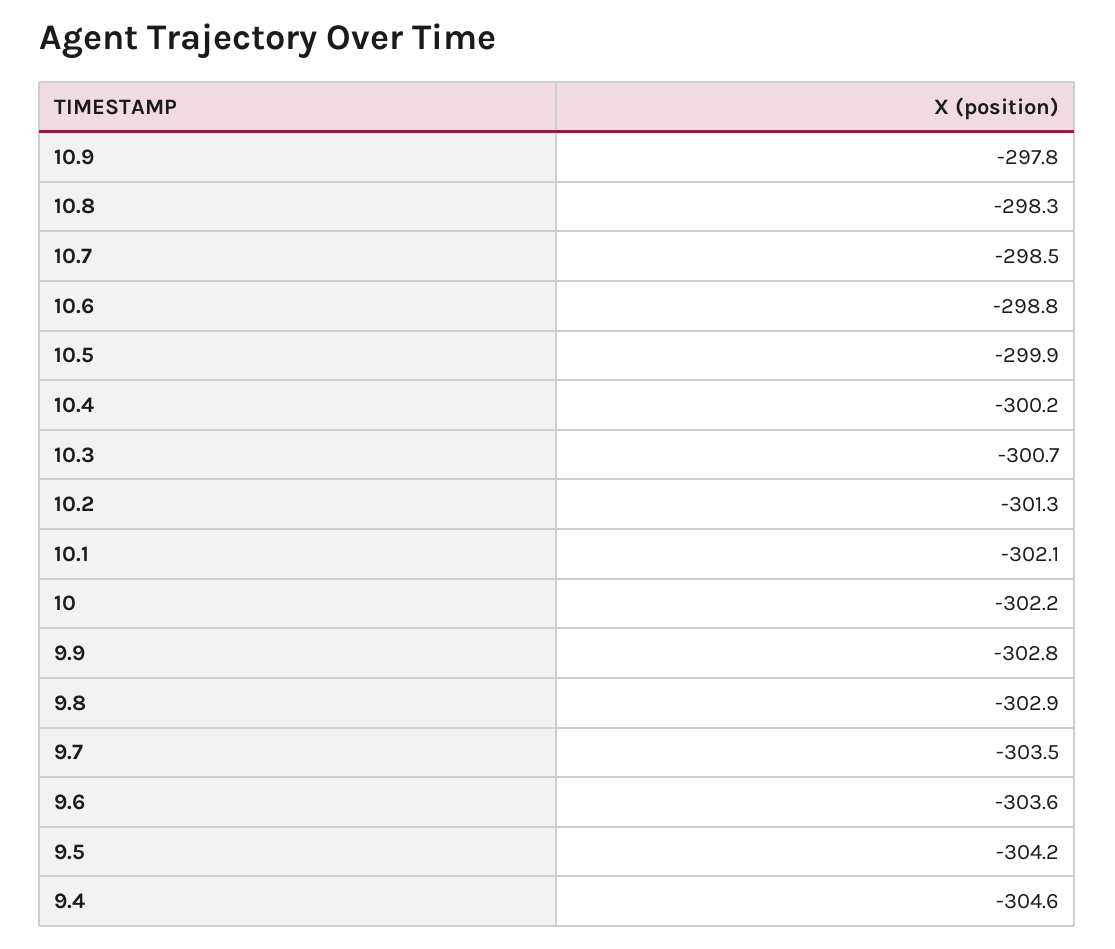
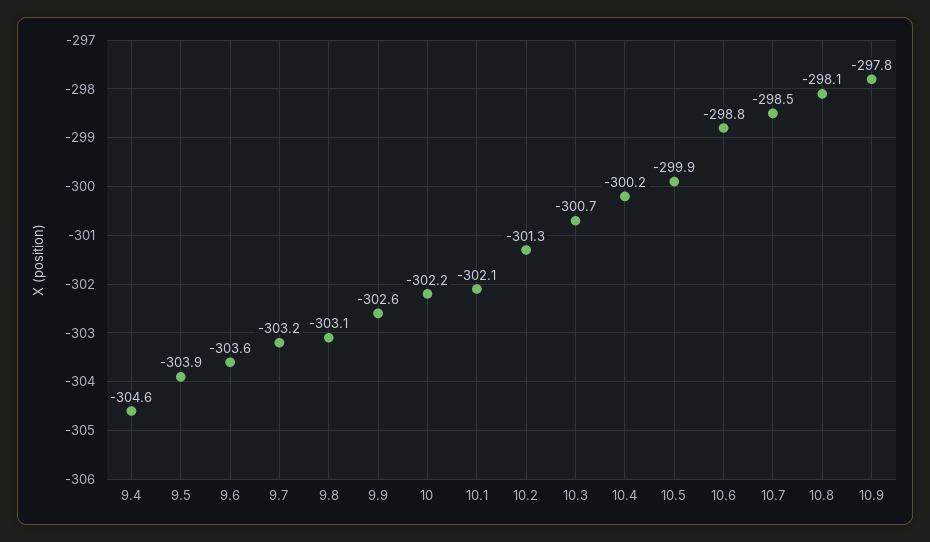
  {
    "10.9": -297.8,
-   "10.8": -298.3,
+   "10.8": -298.1,
    "10.7": -298.5,
    "10.6": -298.8,
    "10.5": -299.9,
    "10.4": -300.2,
    "10.3": -300.7,
    "10.2": -301.3,
    "10.1": -302.1,
    "10": -302.2,
-   "9.9": -302.8,
+   "9.9": -302.6,
-   "9.8": -302.9,
+   "9.8": -303.1,
-   "9.7": -303.5,
+   "9.7": -303.2,
    "9.6": -303.6,
-   "9.5": -304.2,
+   "9.5": -303.9,
    "9.4": -304.6
  }

